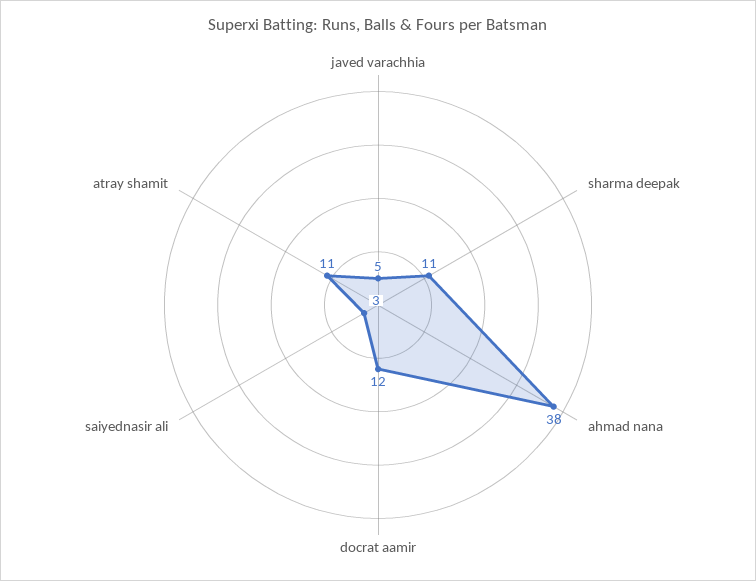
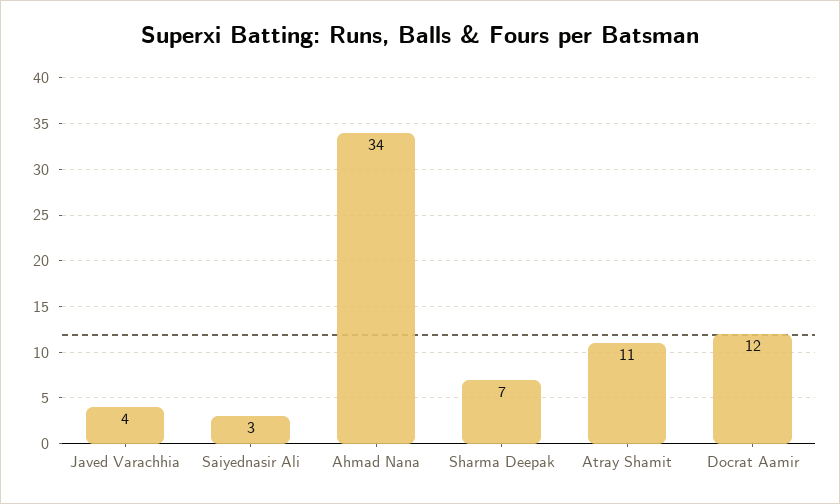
  {
-   "javed varachhia": 5,
+   "javed varachhia": 4,
-   "sharma deepak": 11,
+   "sharma deepak": 7,
-   "ahmad nana": 38,
+   "ahmad nana": 34,
    "docrat aamir": 12,
    "saiyednasir ali": 3,
    "atray shamit": 11
  }

